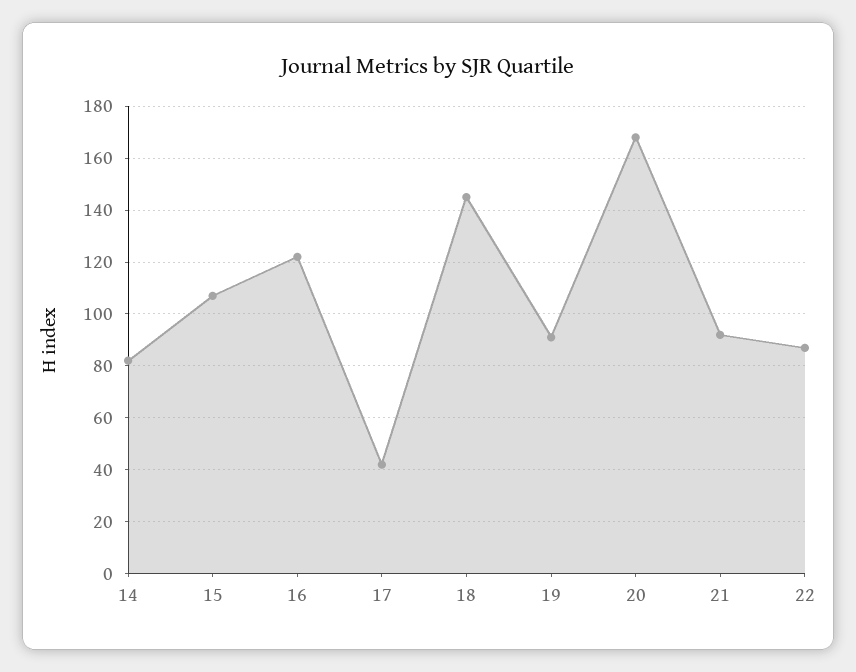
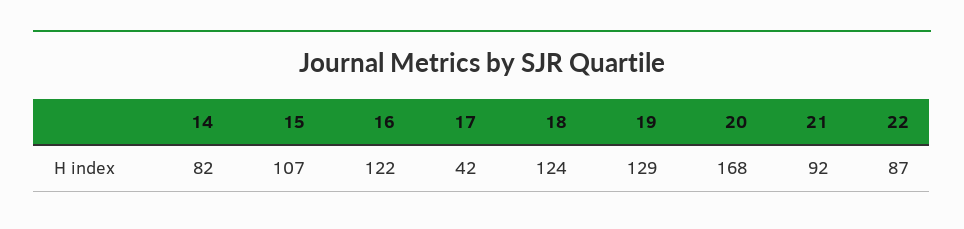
  {
    "14": 82,
    "15": 107,
    "16": 122,
    "17": 42,
-   "18": 145,
+   "18": 124,
-   "19": 90,
+   "19": 129,
    "20": 168,
    "21": 92,
    "22": 87
  }

